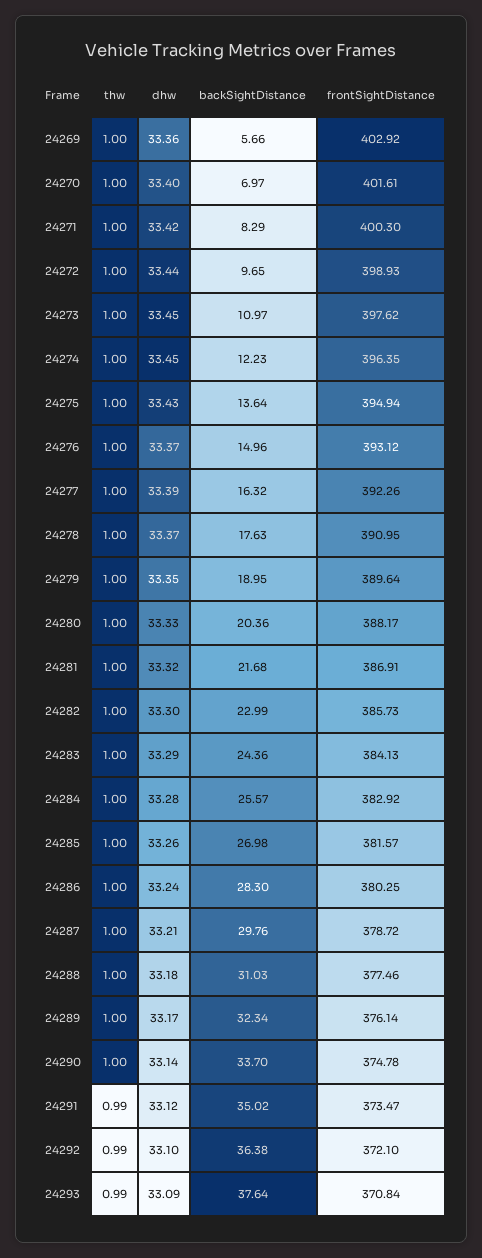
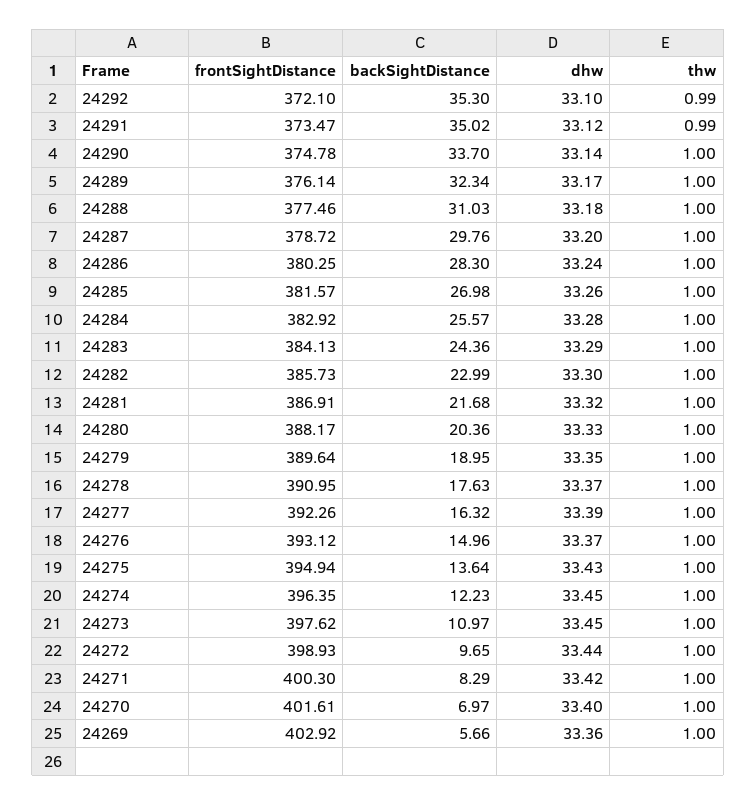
  {
    "thw": {
      "24269": 1,
      "24270": 1,
      "24271": 1,
      "24272": 1,
      "24273": 1,
      "24274": 1,
      "24275": 1,
      "24276": 1,
      "24277": 1,
      "24278": 1,
      "24279": 1,
      "24280": 1,
      "24281": 1,
      "24282": 1,
      "24283": 1,
      "24284": 1,
      "24285": 1,
      "24286": 1,
      "24287": 1,
      "24288": 1,
      "24289": 1,
      "24290": 1,
      "24291": 0.99,
-     "24292": 0.99,
+     "24292": 0.99
-     "24293": 0.99
    },
    "dhw": {
      "24269": 33.36,
      "24270": 33.4,
      "24271": 33.42,
      "24272": 33.44,
      "24273": 33.45,
      "24274": 33.45,
      "24275": 33.43,
      "24276": 33.37,
      "24277": 33.39,
      "24278": 33.37,
      "24279": 33.35,
      "24280": 33.33,
      "24281": 33.32,
      "24282": 33.3,
      "24283": 33.29,
      "24284": 33.28,
      "24285": 33.26,
      "24286": 33.24,
-     "24287": 33.21,
+     "24287": 33.2,
      "24288": 33.18,
      "24289": 33.17,
      "24290": 33.14,
      "24291": 33.12,
-     "24292": 33.1,
+     "24292": 33.1
-     "24293": 33.09
    },
    "backSightDistance": {
      "24269": 5.66,
      "24270": 6.97,
      "24271": 8.29,
      "24272": 9.65,
      "24273": 10.97,
      "24274": 12.23,
      "24275": 13.64,
      "24276": 14.96,
      "24277": 16.32,
      "24278": 17.63,
      "24279": 18.95,
      "24280": 20.36,
      "24281": 21.68,
      "24282": 22.99,
      "24283": 24.36,
      "24284": 25.57,
      "24285": 26.98,
      "24286": 28.3,
      "24287": 29.76,
      "24288": 31.03,
      "24289": 32.34,
      "24290": 33.7,
      "24291": 35.02,
-     "24292": 36.38,
+     "24292": 35.3
-     "24293": 37.64
    },
    "frontSightDistance": {
      "24269": 402.92,
      "24270": 401.61,
      "24271": 400.3,
      "24272": 398.93,
      "24273": 397.62,
      "24274": 396.35,
      "24275": 394.94,
      "24276": 393.12,
      "24277": 392.26,
      "24278": 390.95,
      "24279": 389.64,
      "24280": 388.17,
      "24281": 386.91,
      "24282": 385.73,
      "24283": 384.13,
      "24284": 382.92,
      "24285": 381.57,
      "24286": 380.25,
      "24287": 378.72,
      "24288": 377.46,
      "24289": 376.14,
      "24290": 374.78,
      "24291": 373.47,
-     "24292": 372.1,
+     "24292": 372.1
-     "24293": 370.84
    }
  }

